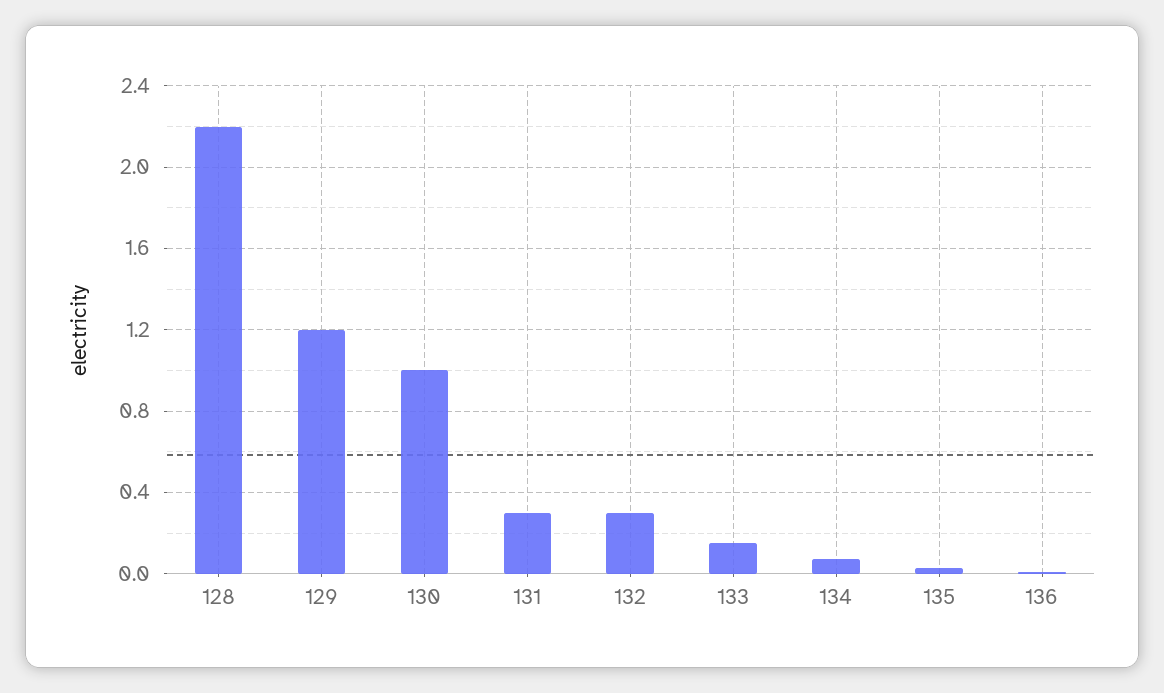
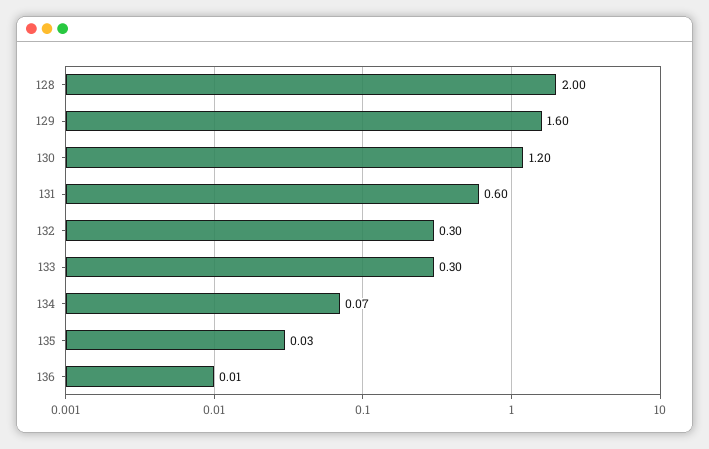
  {
-   "128": 2.2,
+   "128": 2,
-   "129": 1.2,
+   "129": 1.6,
-   "130": 1,
+   "130": 1.2,
-   "131": 0.3,
+   "131": 0.6,
    "132": 0.3,
-   "133": 0.15,
+   "133": 0.3,
    "134": 0.07,
    "135": 0.03,
    "136": 0.01
  }

